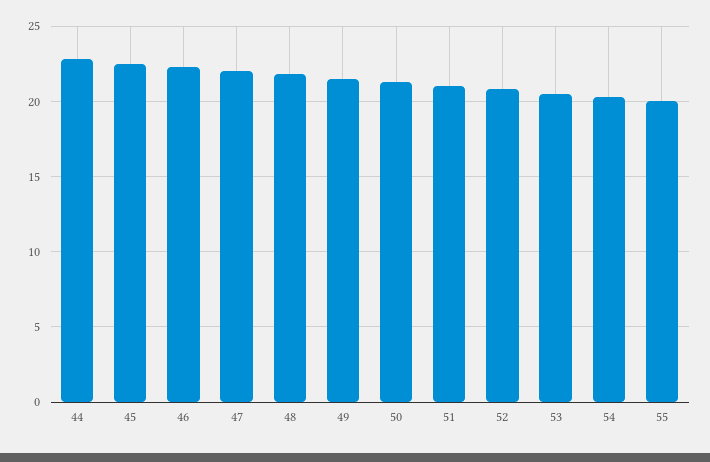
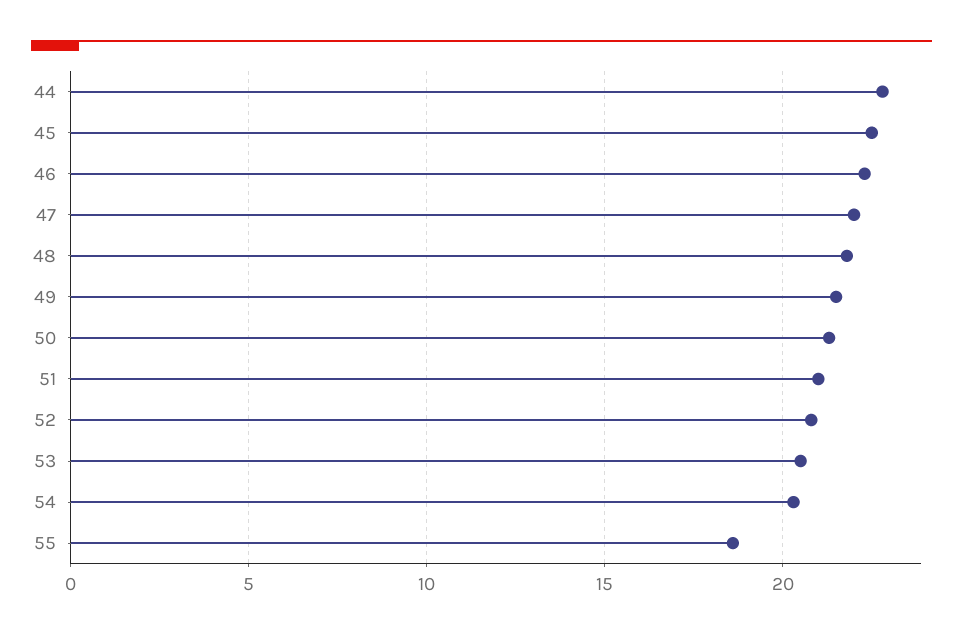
  {
    "44": 23,
    "45": 22.5,
    "46": 22.5,
    "47": 22,
    "48": 22,
    "49": 21.5,
    "50": 21.5,
    "51": 21,
    "52": 21,
    "53": 20.5,
    "54": 20.5,
-   "55": 20
+   "55": 18.5
  }

